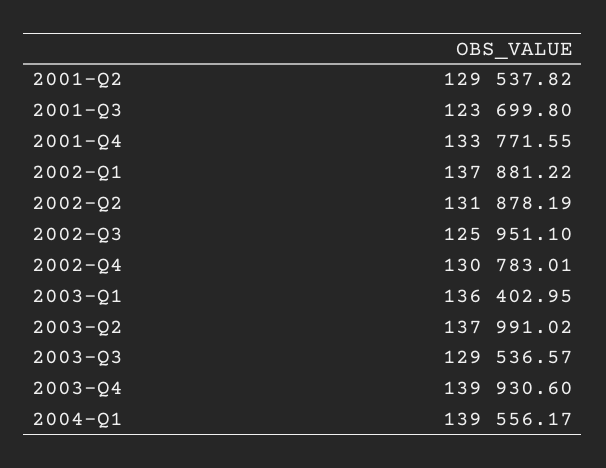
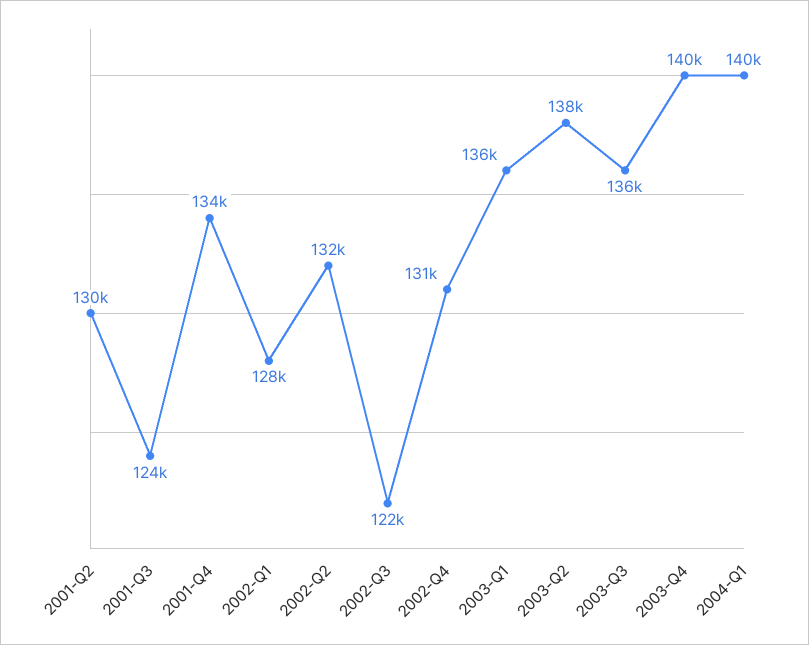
  {
    "2001-Q2": 129537.82,
    "2001-Q3": 123699.8,
    "2001-Q4": 133771.55,
-   "2002-Q1": 137881.22,
+   "2002-Q1": 128000,
    "2002-Q2": 131878.19,
-   "2002-Q3": 125951.1,
+   "2002-Q3": 122000,
    "2002-Q4": 130783.01,
    "2003-Q1": 136402.95,
    "2003-Q2": 137991.02,
-   "2003-Q3": 129536.57,
+   "2003-Q3": 136000,
    "2003-Q4": 139930.6,
    "2004-Q1": 139556.17
  }

